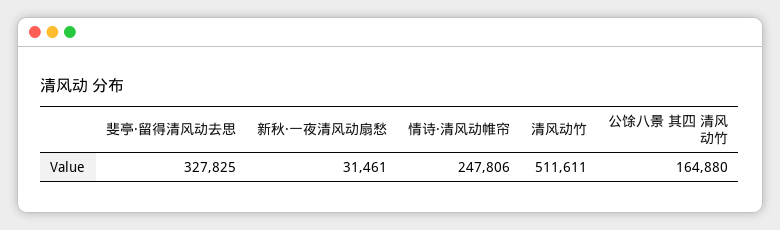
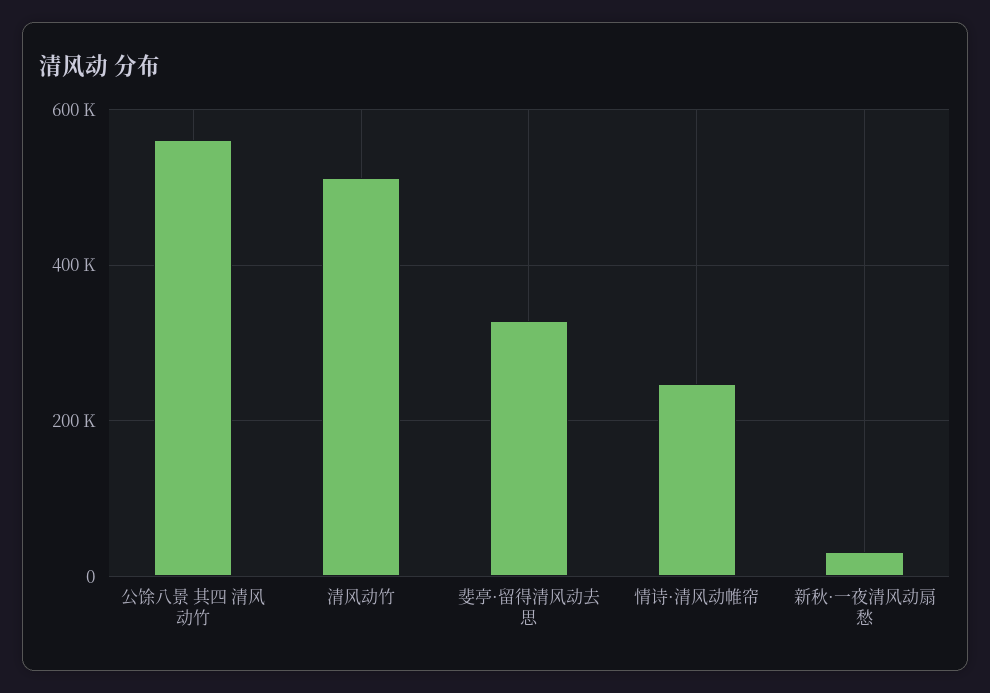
  {
    "斐亭·留得清风动去思": 327825,
    "新秋·一夜清风动扇愁": 31461,
    "情诗·清风动帷帘": 247806,
    "清风动竹": 511611,
-   "公馀八景 其四 清风动竹": 164880
+   "公馀八景 其四 清风动竹": 560000
  }

